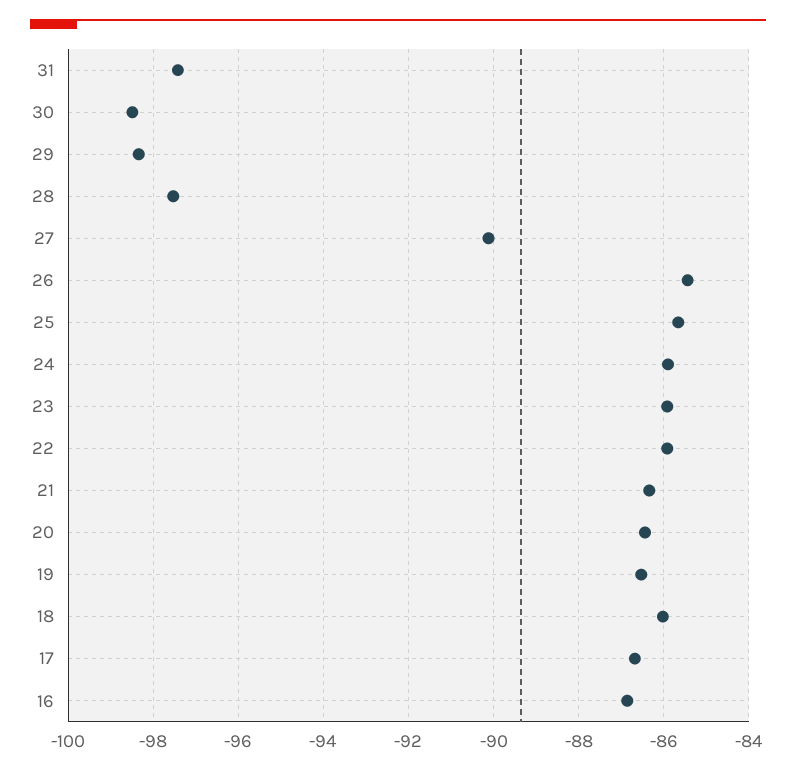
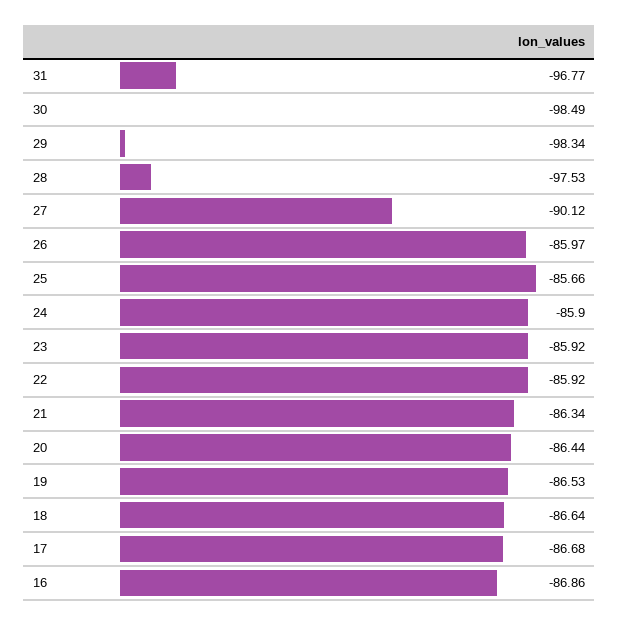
  {
-   "31": -97.4,
+   "31": -96.77,
    "30": -98.49,
    "29": -98.34,
    "28": -97.53,
    "27": -90.12,
-   "26": -85.4,
+   "26": -85.97,
    "25": -85.66,
    "24": -85.9,
    "23": -85.92,
    "22": -85.92,
    "21": -86.34,
    "20": -86.44,
    "19": -86.53,
-   "18": -86,
+   "18": -86.64,
    "17": -86.68,
    "16": -86.86
  }

